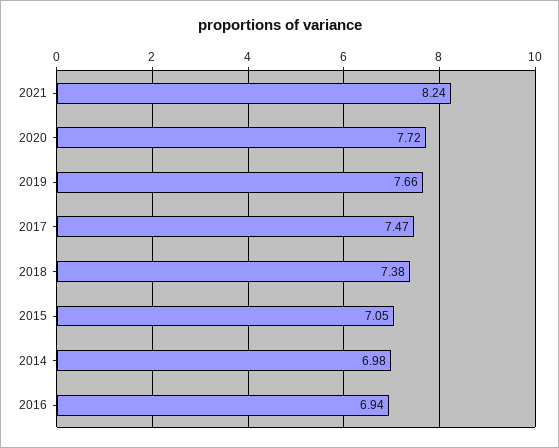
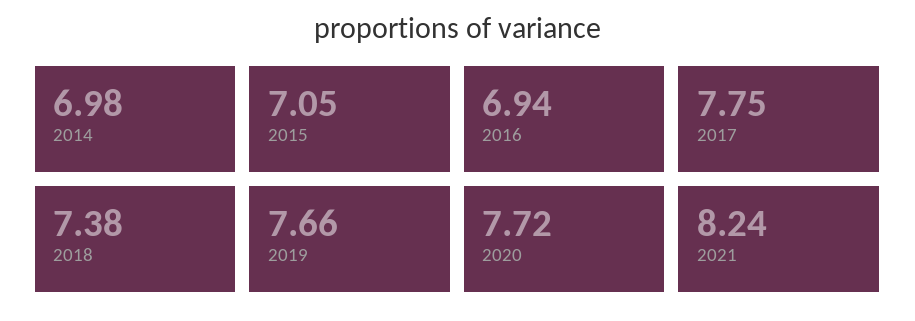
  {
    "2021": 8.24,
    "2020": 7.72,
    "2019": 7.66,
-   "2017": 7.47,
+   "2017": 7.75,
    "2018": 7.38,
    "2015": 7.05,
    "2014": 6.98,
    "2016": 6.94
  }

